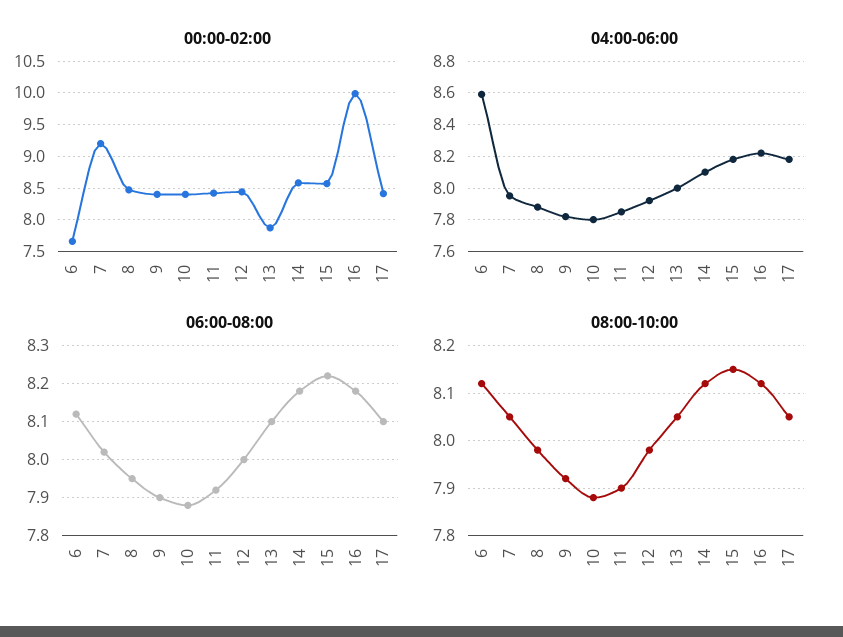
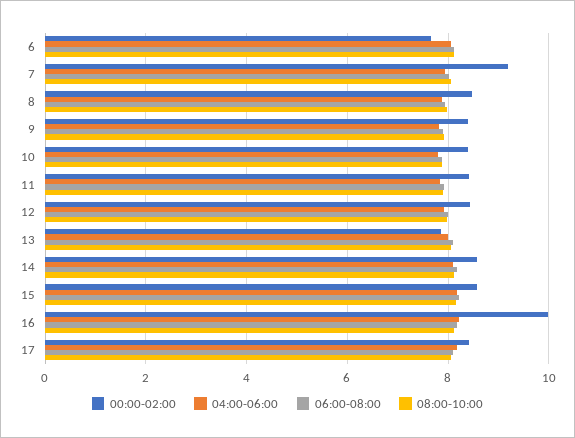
  {
    "00:00-02:00": {
      "6": 7.7,
      "7": 9.2,
      "8": 8.5,
      "9": 8.4,
      "10": 8.4,
      "11": 8.4,
      "12": 8.4,
      "13": 7.9,
      "14": 8.6,
      "15": 8.6,
      "16": 10,
      "17": 8.4
    },
    "04:00-06:00": {
-     "6": 8.6,
+     "6": 8,
      "7": 7.95,
      "8": 7.9,
      "9": 7.8,
      "10": 7.8,
      "11": 7.85,
      "12": 7.9,
      "13": 8,
      "14": 8.1,
      "15": 8.2,
      "16": 8.2,
      "17": 8.2
    },
    "06:00-08:00": {
      "6": 8.1,
      "7": 8,
      "8": 7.95,
      "9": 7.9,
      "10": 7.9,
      "11": 7.9,
      "12": 8,
      "13": 8.1,
      "14": 8.2,
      "15": 8.2,
      "16": 8.2,
      "17": 8.1
    },
    "08:00-10:00": {
      "6": 8.1,
      "7": 8.05,
      "8": 8,
      "9": 7.9,
      "10": 7.9,
      "11": 7.9,
      "12": 8,
      "13": 8.05,
      "14": 8.1,
      "15": 8.15,
      "16": 8.1,
      "17": 8.05
    }
  }

